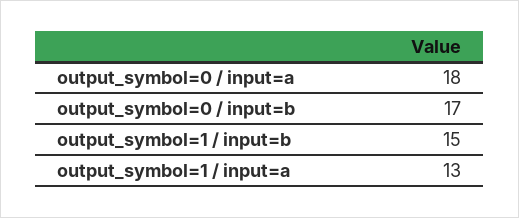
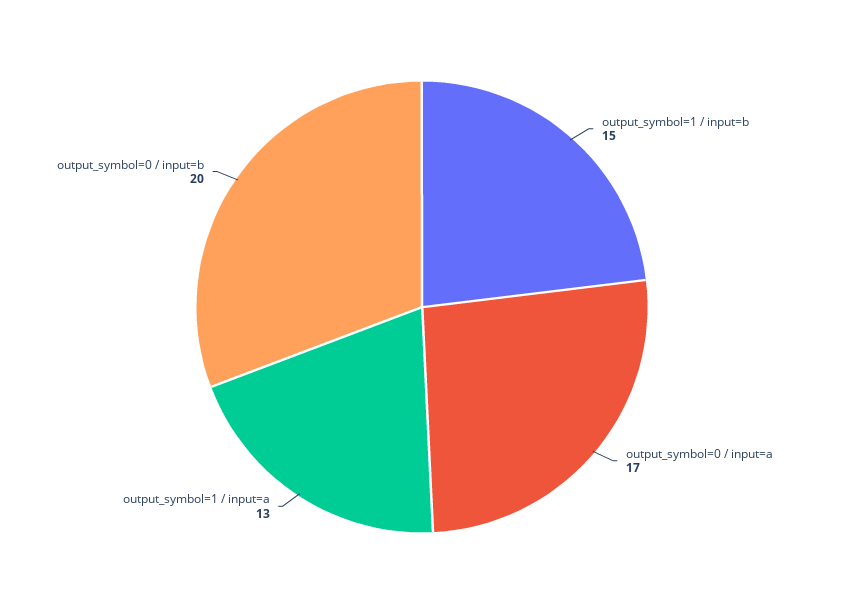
  {
-   "output_symbol=0 / input=a": 18,
+   "output_symbol=0 / input=a": 17,
-   "output_symbol=0 / input=b": 17,
+   "output_symbol=0 / input=b": 20,
    "output_symbol=1 / input=b": 15,
    "output_symbol=1 / input=a": 13
  }

